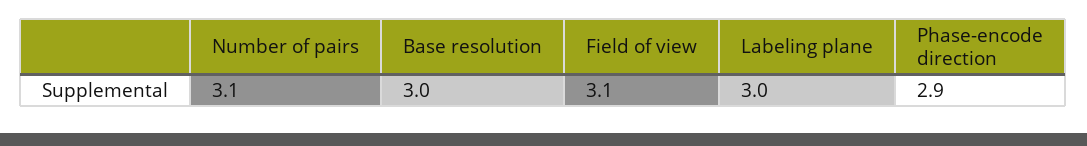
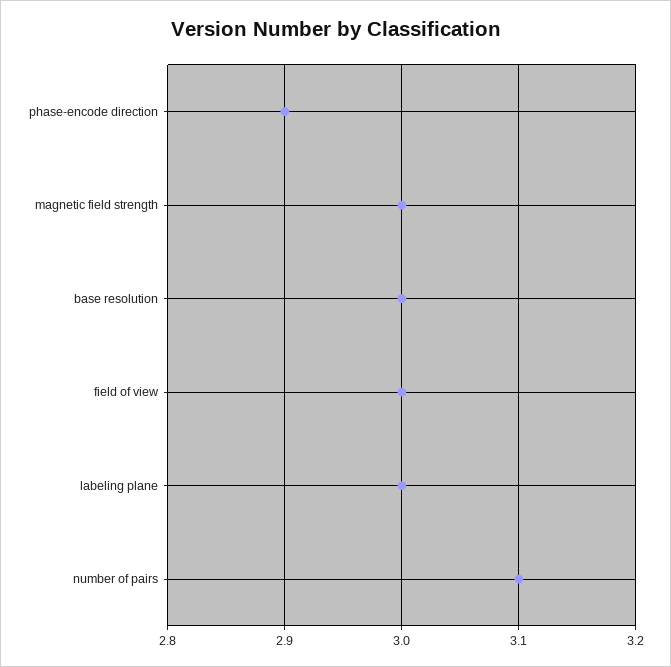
  {
    "Number of pairs": 3.1,
    "Base resolution": 3,
-   "Field of view": 3.1,
+   "Field of view": 3,
    "Labeling plane": 3,
-   "Phase-encode direction": 2.9
+   "Phase-encode direction": 2.9,
+   "magnetic field strength": 3
  }

